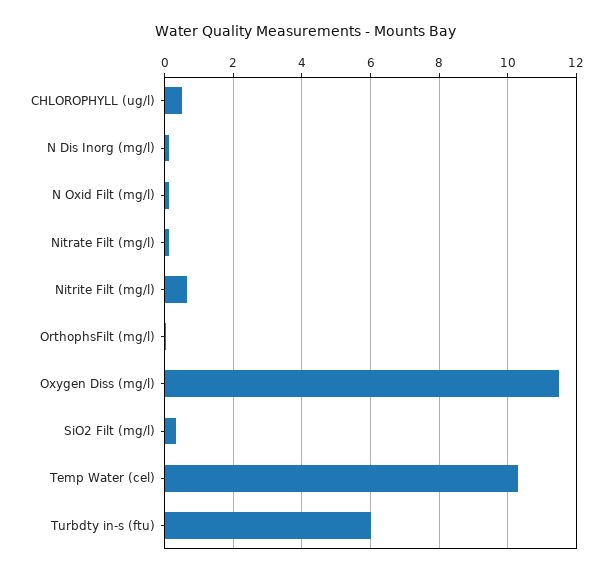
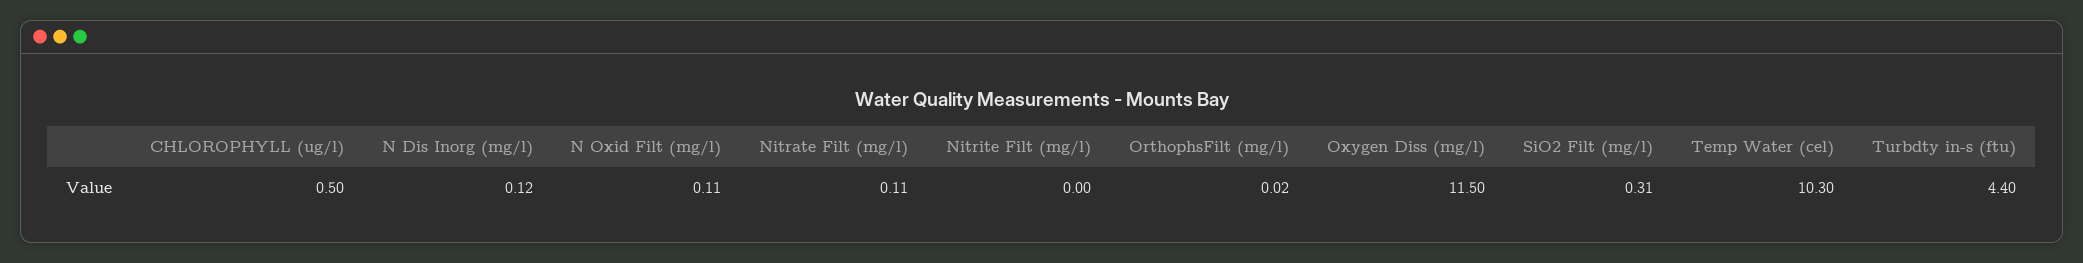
  {
    "CHLOROPHYLL (ug/l)": 0.5,
    "N Dis Inorg (mg/l)": 0.12,
    "N Oxid Filt (mg/l)": 0.11,
    "Nitrate Filt (mg/l)": 0.11,
-   "Nitrite Filt (mg/l)": 0.6,
+   "Nitrite Filt (mg/l)": 0,
    "OrthophsFilt (mg/l)": 0.02,
    "Oxygen Diss (mg/l)": 11.5,
    "SiO2 Filt (mg/l)": 0.31,
    "Temp Water (cel)": 10.3,
-   "Turbdty in-s (ftu)": 6
+   "Turbdty in-s (ftu)": 4.4
  }

